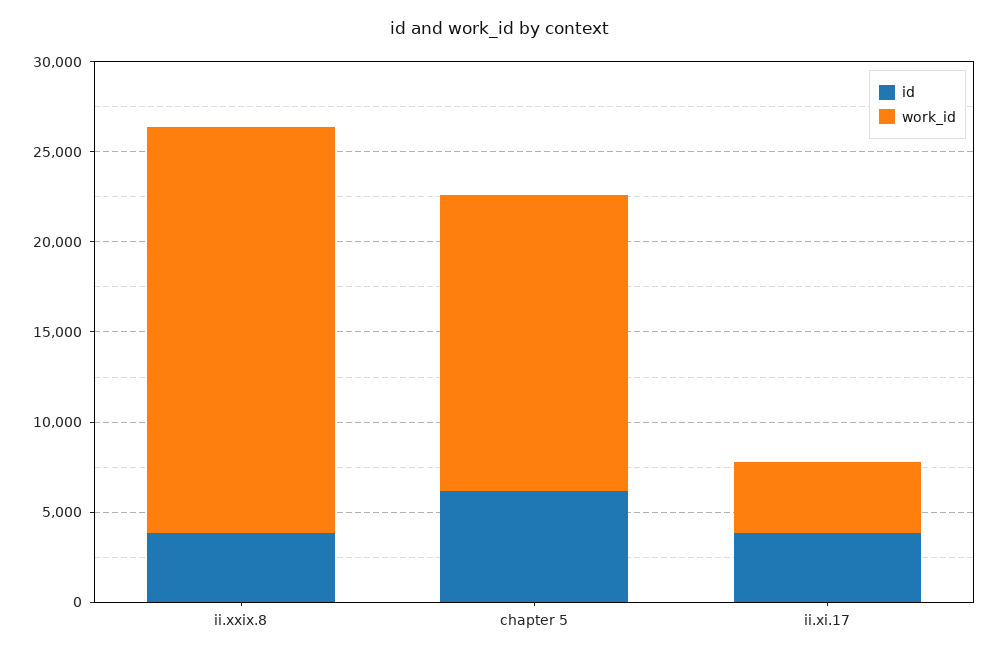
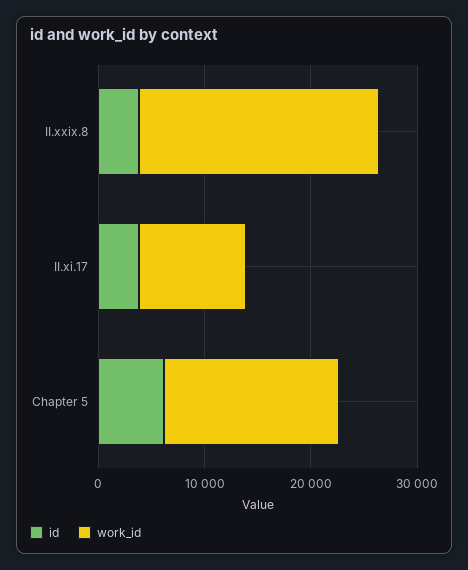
  {
    "id": {
      "ii.xxix.8": 4000,
      "chapter 5": 6000,
      "ii.xi.17": 4000
    },
    "work_id": {
      "ii.xxix.8": 23000,
      "chapter 5": 16000,
-     "ii.xi.17": 4000
+     "ii.xi.17": 10000
    }
  }

